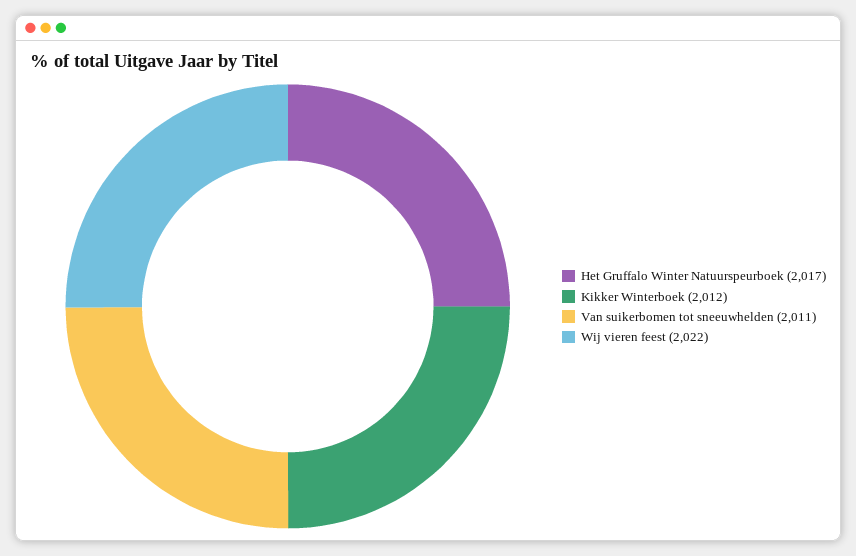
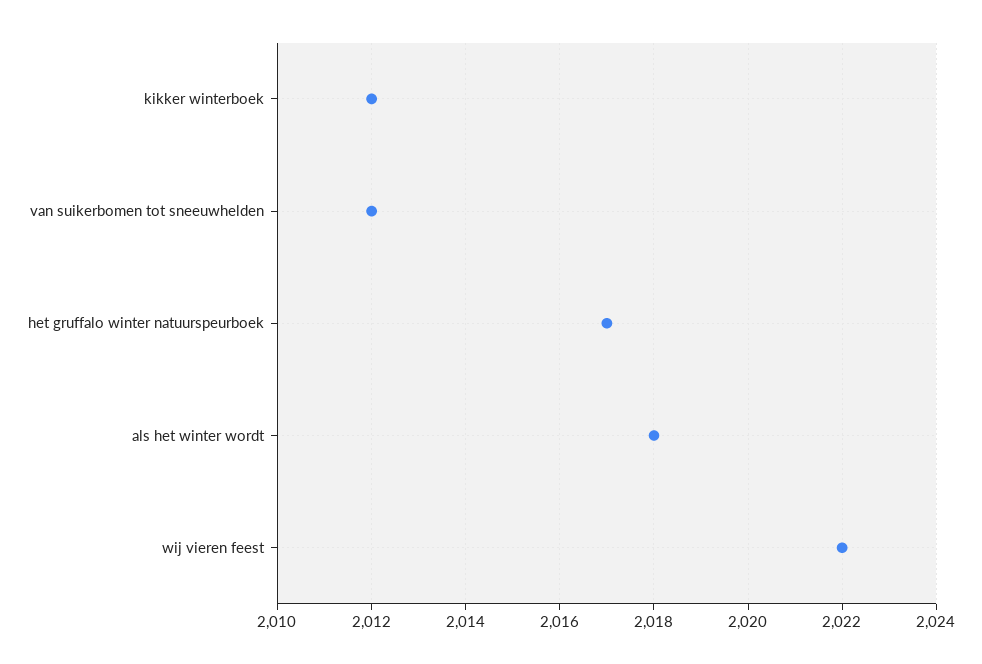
  {
    "Het Gruffalo Winter Natuurspeurboek": 2017,
    "Kikker Winterboek": 2012,
-   "Van suikerbomen tot sneeuwhelden": 2011,
+   "Van suikerbomen tot sneeuwhelden": 2012,
-   "Wij vieren feest": 2022
+   "Wij vieren feest": 2022,
+   "als het winter wordt": 2018
  }

